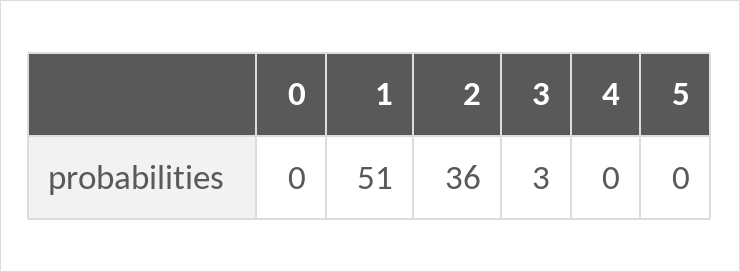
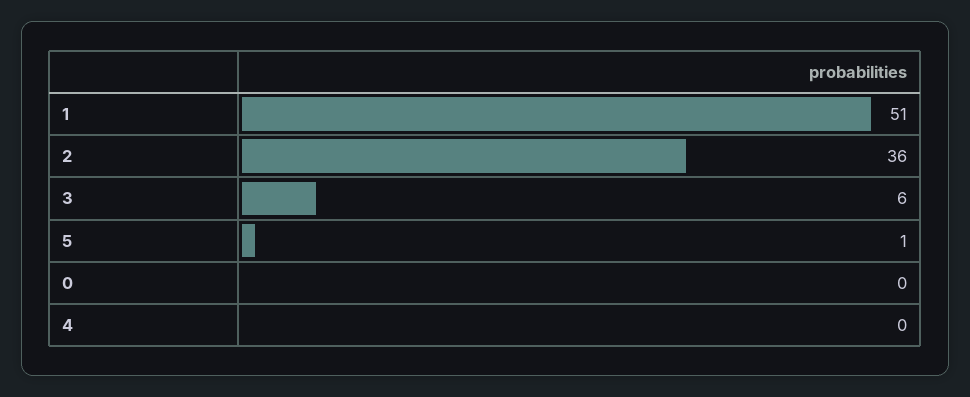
  {
    "0": 0,
    "1": 51,
    "2": 36,
-   "3": 3,
+   "3": 6,
    "4": 0,
-   "5": 0
+   "5": 1
  }

